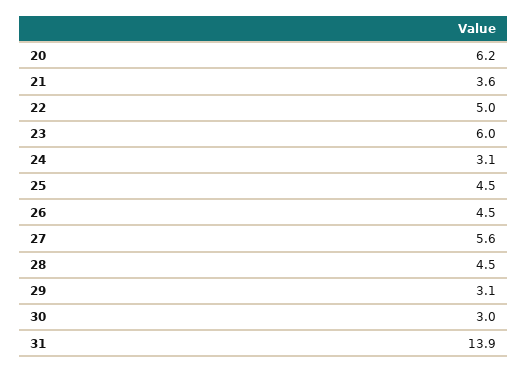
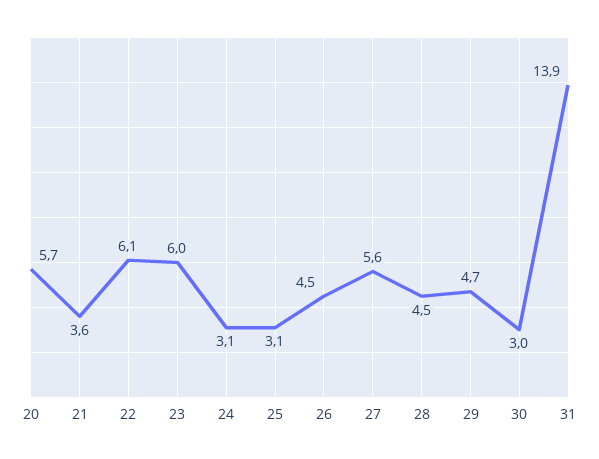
  {
-   "20": 6.2,
+   "20": 5.7,
    "21": 3.6,
-   "22": 5,
+   "22": 6.1,
    "23": 6,
    "24": 3.1,
-   "25": 4.5,
+   "25": 3.1,
    "26": 4.5,
    "27": 5.6,
    "28": 4.5,
-   "29": 3.1,
+   "29": 4.7,
    "30": 3,
    "31": 13.9
  }

